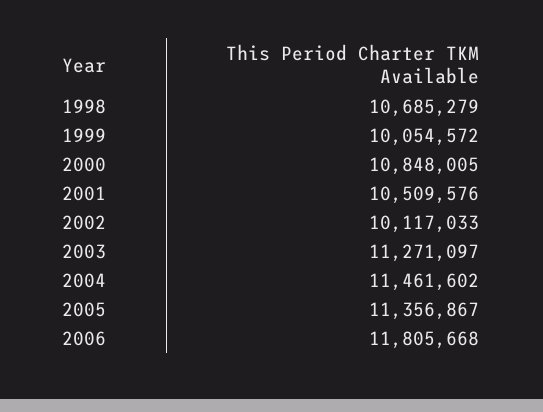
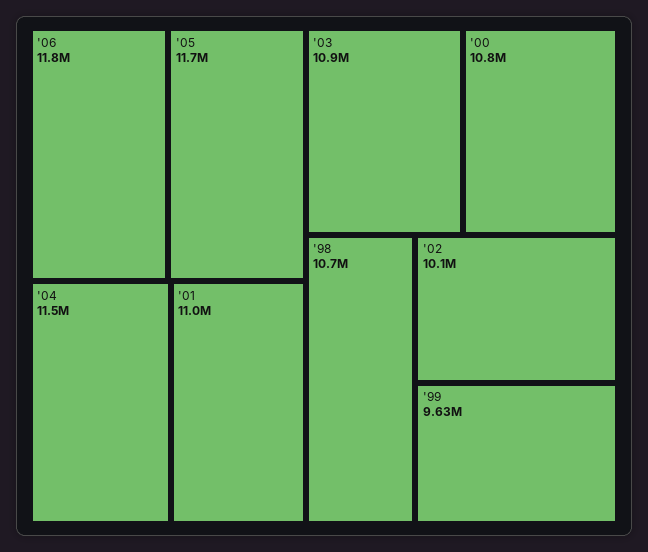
  {
    "1998": 10685279,
-   "1999": 10054572,
+   "1999": 9630000,
    "2000": 10848005,
-   "2001": 10509576,
+   "2001": 11000000,
    "2002": 10117033,
-   "2003": 11271097,
+   "2003": 10900000,
    "2004": 11461602,
-   "2005": 11356867,
+   "2005": 11700000,
    "2006": 11805668
  }

